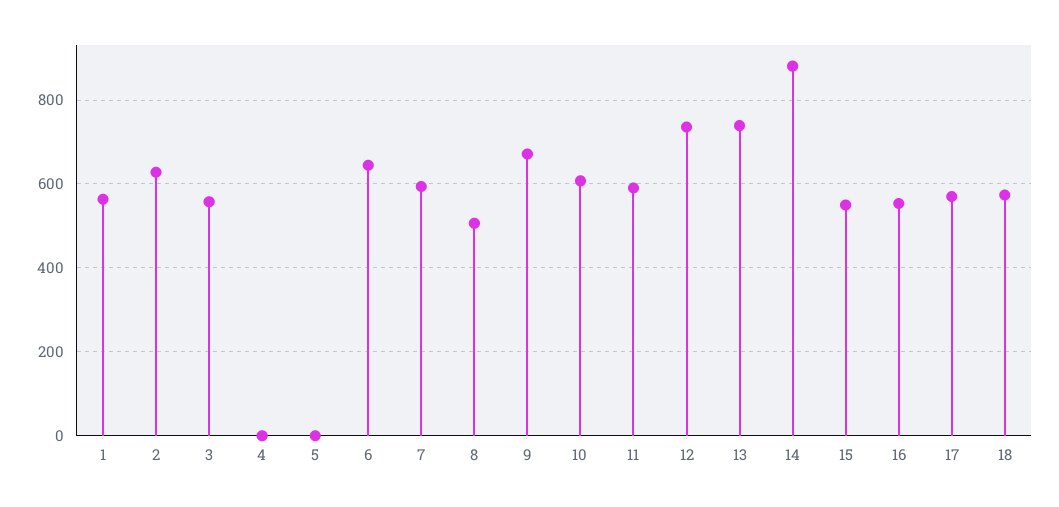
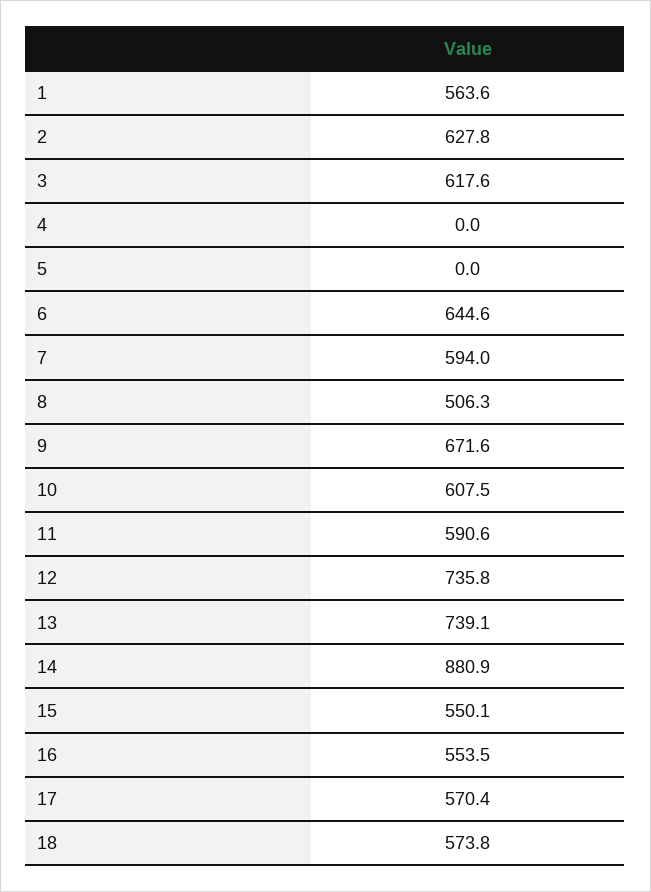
  {
    "1": 563.6,
    "2": 627.8,
-   "3": 560,
+   "3": 617.6,
    "4": 0,
    "5": 0,
    "6": 644.6,
    "7": 594,
    "8": 506.3,
    "9": 671.6,
    "10": 607.5,
    "11": 590.6,
    "12": 735.8,
    "13": 739.1,
    "14": 880.9,
    "15": 550.1,
    "16": 553.5,
    "17": 570.4,
    "18": 573.8
  }

